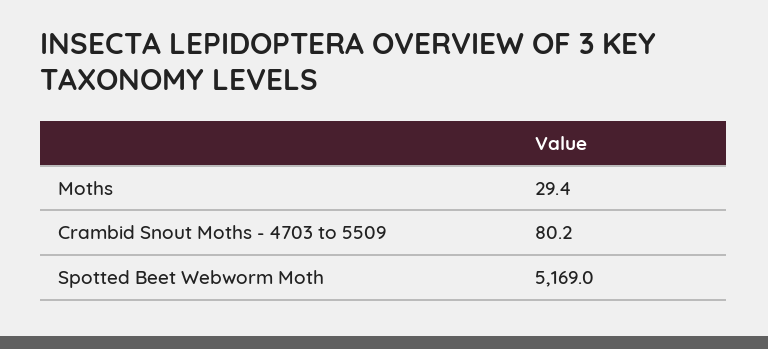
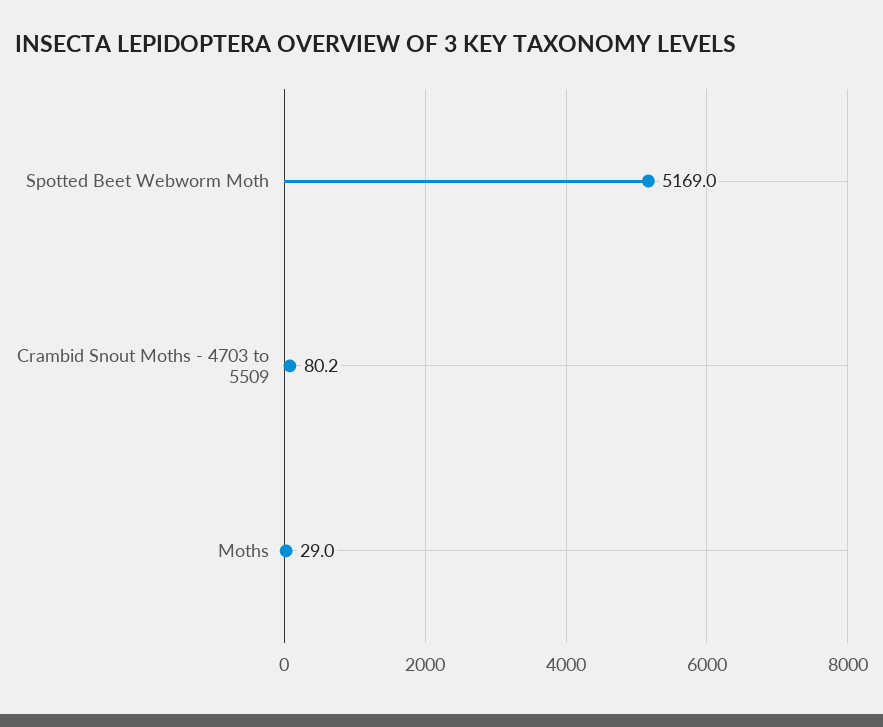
  {
-   "Moths": 29.4,
+   "Moths": 29,
    "Crambid Snout Moths - 4703 to 5509": 80.2,
    "Spotted Beet Webworm Moth": 5169
  }

